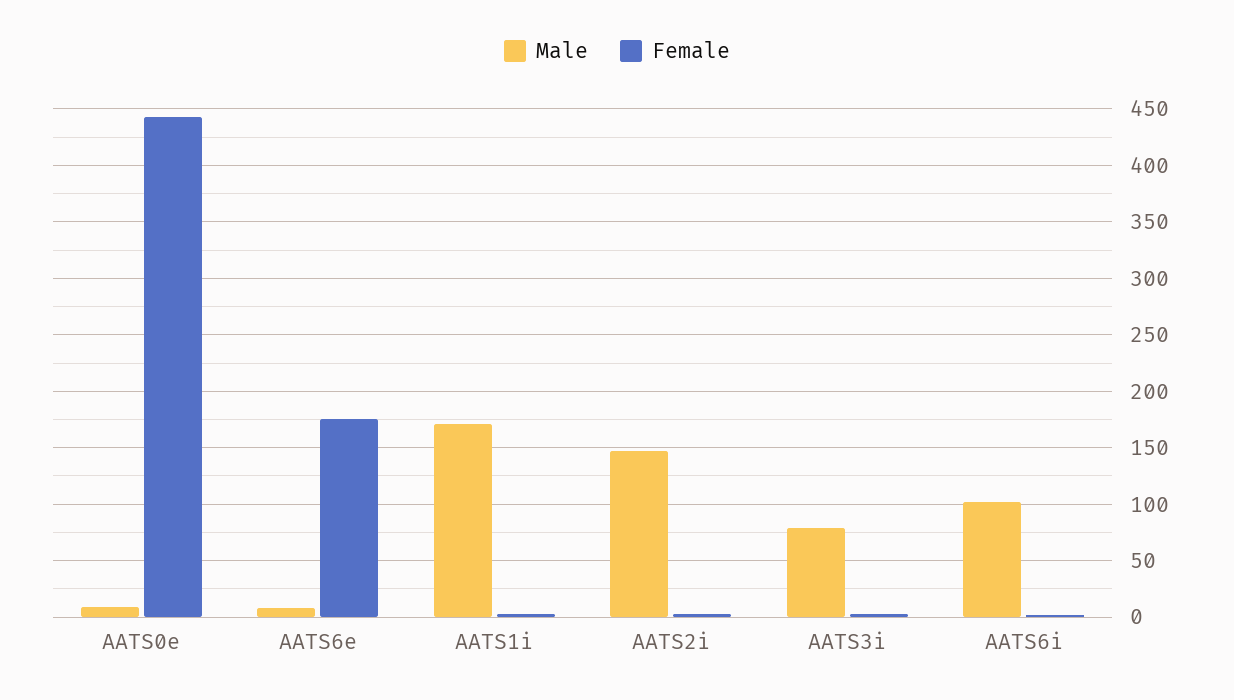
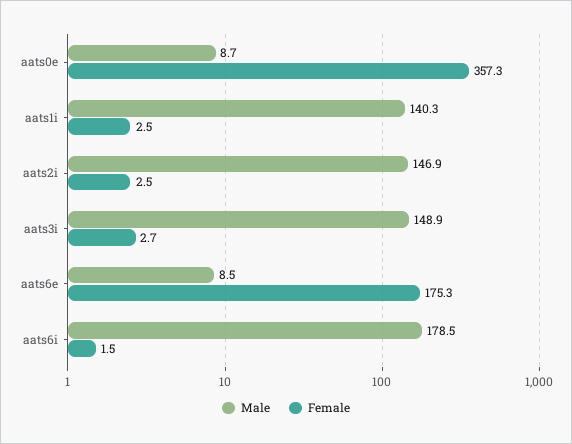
  {
    "Male": {
      "AATS0e": 8.7,
      "AATS6e": 8.5,
-     "AATS1i": 170,
+     "AATS1i": 140.3,
      "AATS2i": 146.9,
-     "AATS3i": 80,
+     "AATS3i": 148.9,
-     "AATS6i": 100
+     "AATS6i": 178.5
    },
    "Female": {
-     "AATS0e": 440,
+     "AATS0e": 357.3,
      "AATS6e": 175.3,
      "AATS1i": 2.5,
      "AATS2i": 2.5,
      "AATS3i": 2.7,
      "AATS6i": 1.5
    }
  }

